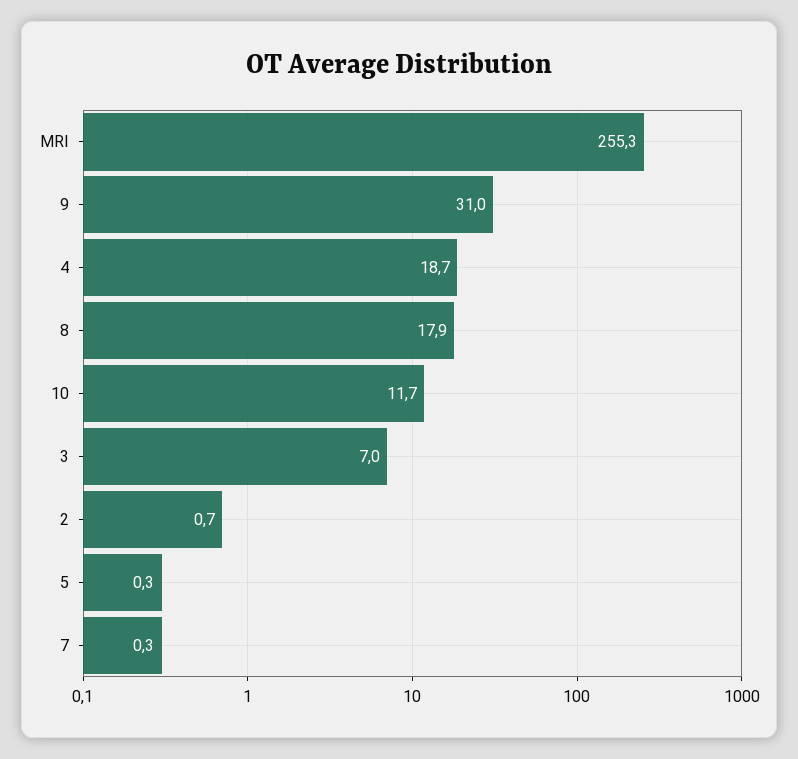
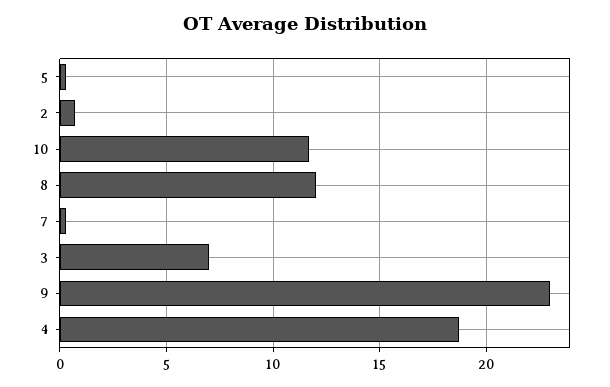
  {
-   "MRI": 255.3,
-   "9": 31,
+   "9": 23,
    "4": 18.7,
-   "8": 17.9,
+   "8": 12,
    "10": 11.7,
    "3": 7,
    "2": 0.7,
    "5": 0.3,
    "7": 0.3
  }

